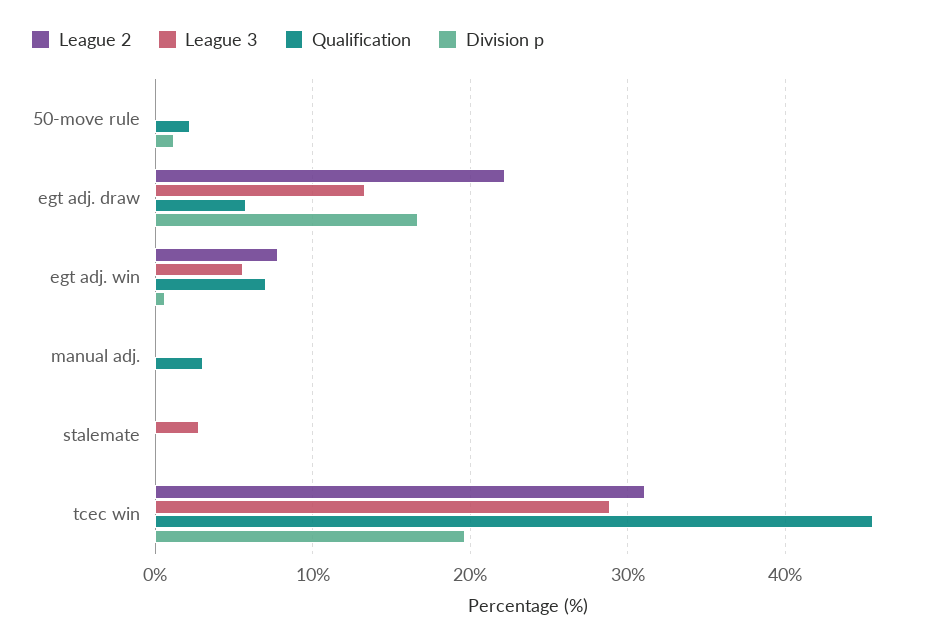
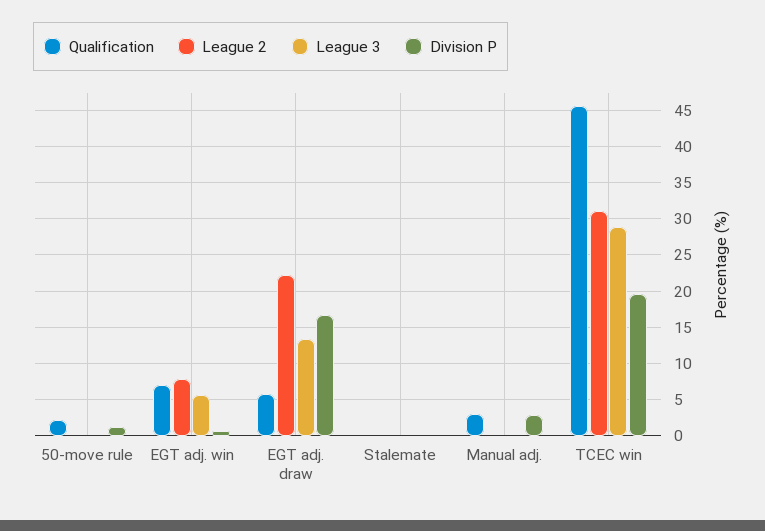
  {
    "League 2": {
      "50-move rule": 0,
      "egt adj. draw": 22,
      "egt adj. win": 8,
      "manual adj.": 0,
      "stalemate": 0,
      "tcec win": 31
    },
    "League 3": {
      "50-move rule": 0,
      "egt adj. draw": 13,
      "egt adj. win": 6,
      "manual adj.": 0,
-     "stalemate": 3,
+     "stalemate": 0,
      "tcec win": 29
    },
    "Qualification": {
      "50-move rule": 2,
      "egt adj. draw": 6,
      "egt adj. win": 7,
      "manual adj.": 3,
      "stalemate": 0,
      "tcec win": 46
    },
    "Division p": {
      "50-move rule": 1,
      "egt adj. draw": 17,
      "egt adj. win": 1,
-     "manual adj.": 0,
+     "manual adj.": 3,
      "stalemate": 0,
      "tcec win": 20
    }
  }

